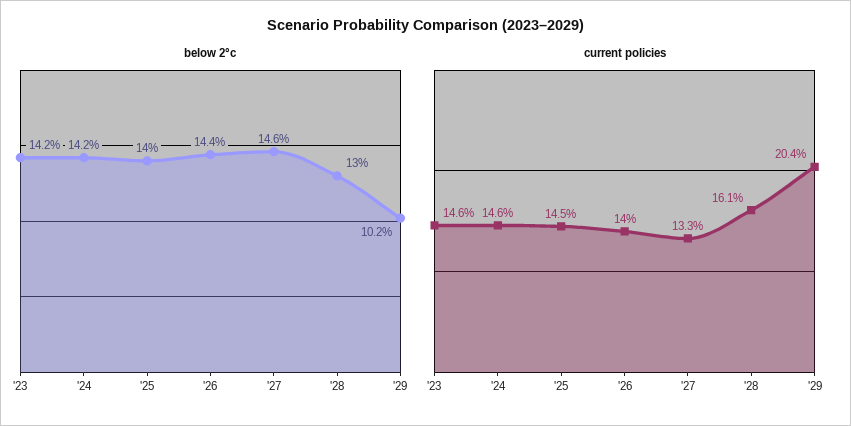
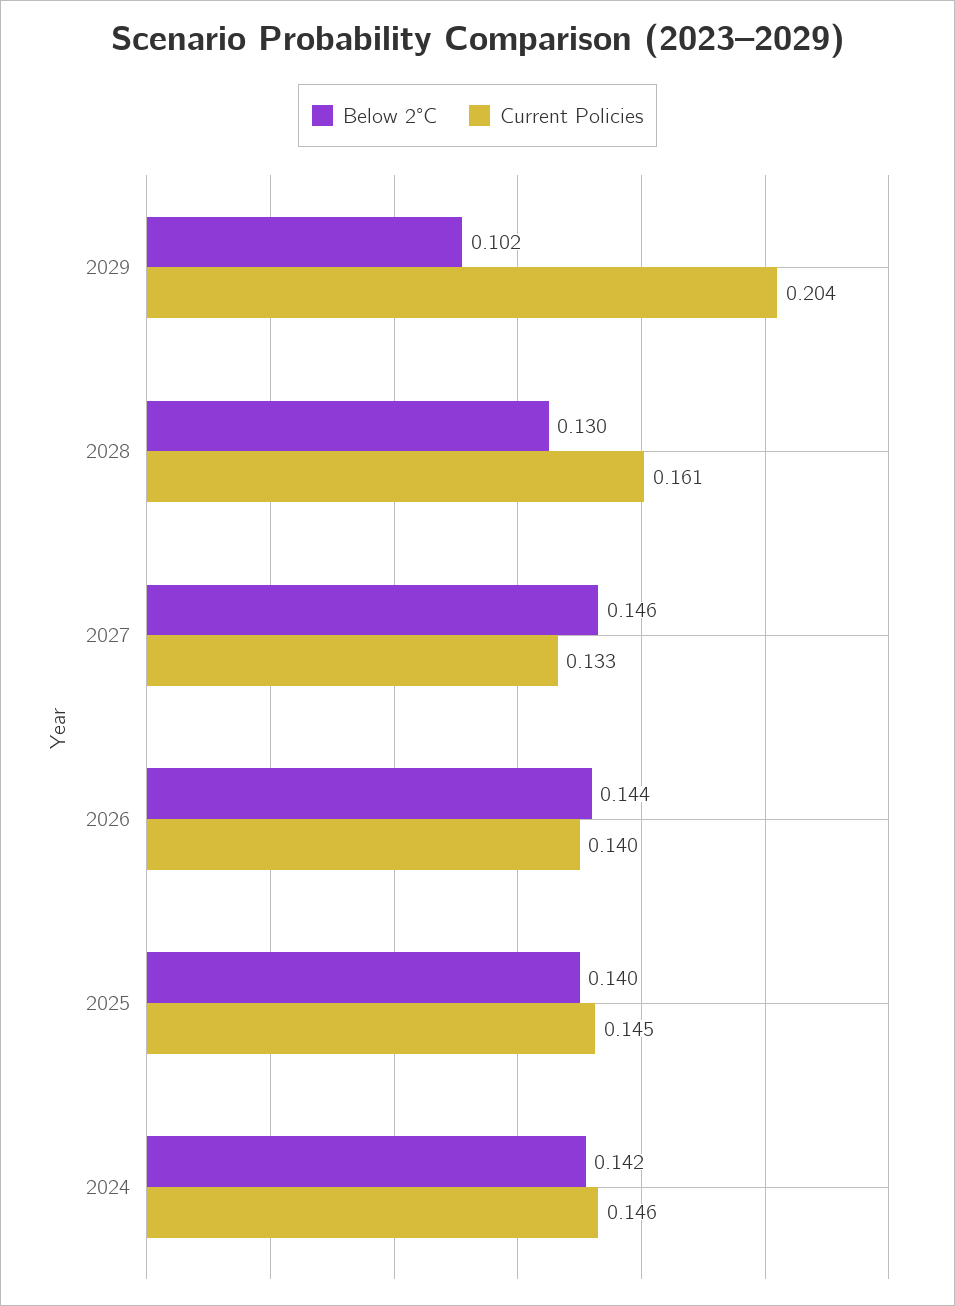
  {
    "below 2°c": {
-     "'23": 0.142,
      "'24": 0.142,
      "'25": 0.14,
      "'26": 0.144,
      "'27": 0.146,
      "'28": 0.13,
      "'29": 0.102
    },
    "current policies": {
-     "'23": 0.146,
      "'24": 0.146,
      "'25": 0.145,
      "'26": 0.14,
      "'27": 0.133,
      "'28": 0.161,
      "'29": 0.204
    }
  }

